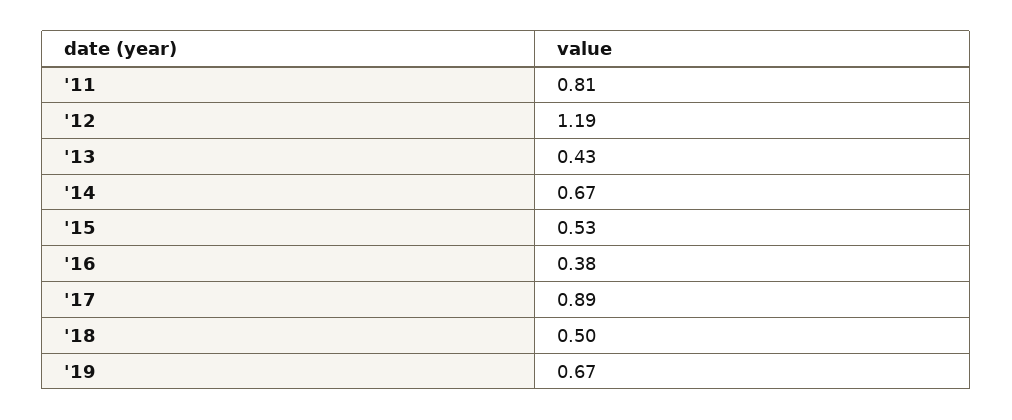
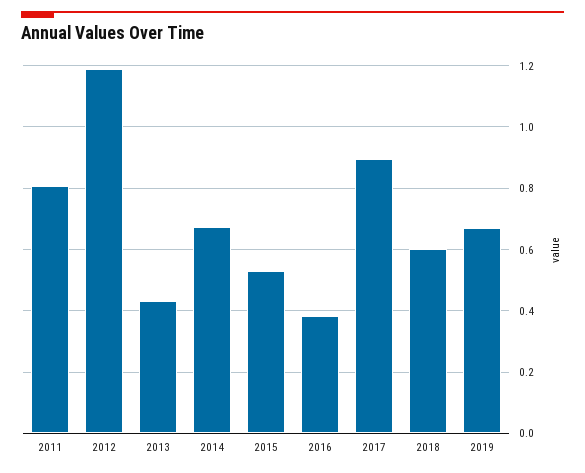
  {
    "'11": 0.81,
    "'12": 1.19,
    "'13": 0.43,
    "'14": 0.67,
    "'15": 0.53,
    "'16": 0.38,
    "'17": 0.89,
-   "'18": 0.5,
+   "'18": 0.6,
    "'19": 0.67
  }

